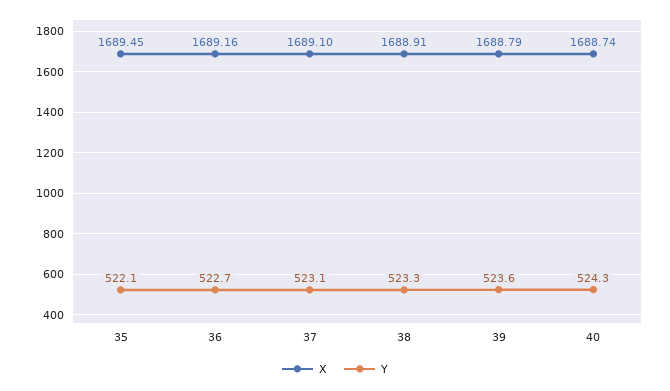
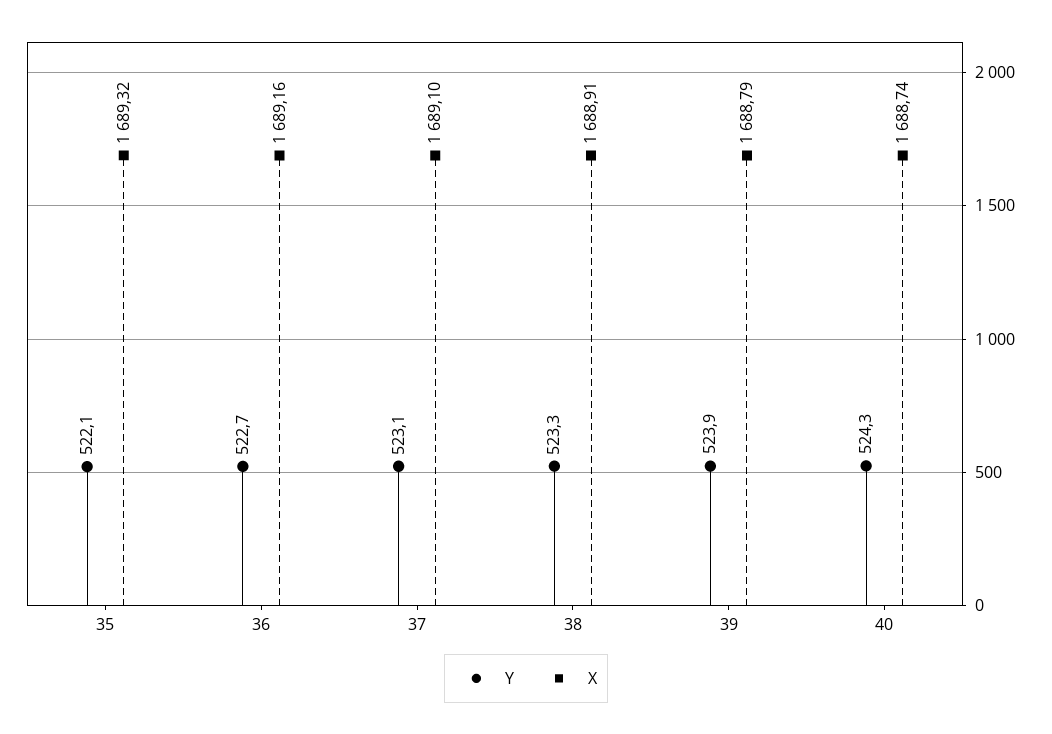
  {
    "X": {
-     "35": 1689.45,
+     "35": 1689.32,
      "36": 1689.16,
      "37": 1689.1,
      "38": 1688.91,
      "39": 1688.79,
      "40": 1688.74
    },
    "Y": {
      "35": 522.1,
      "36": 522.7,
      "37": 523.1,
      "38": 523.3,
-     "39": 523.6,
+     "39": 523.9,
      "40": 524.3
    }
  }

